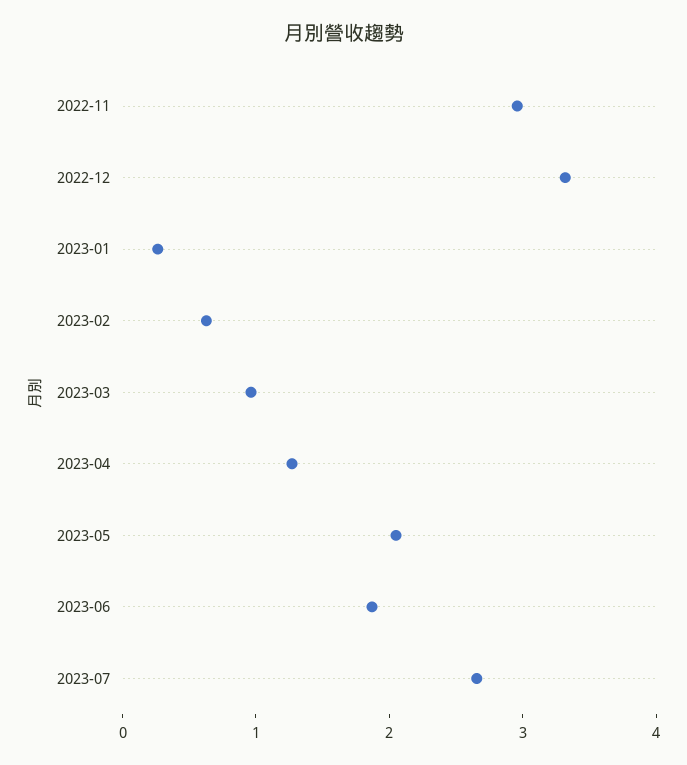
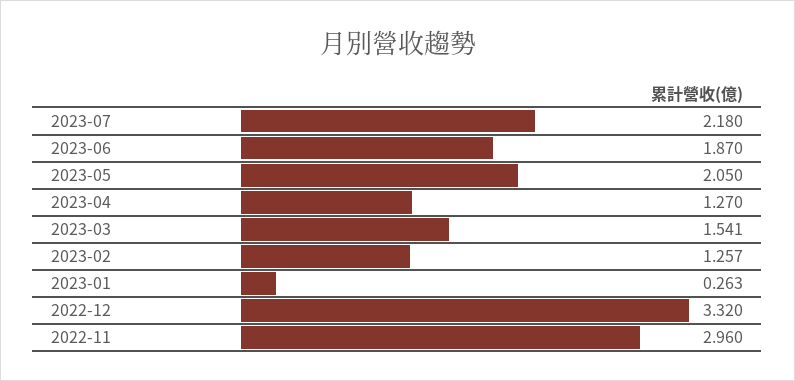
  {
    "2022-11": 2.96,
    "2022-12": 3.32,
    "2023-01": 0.263,
-   "2023-02": 0.6,
+   "2023-02": 1.257,
-   "2023-03": 1,
+   "2023-03": 1.541,
    "2023-04": 1.27,
    "2023-05": 2.05,
    "2023-06": 1.87,
-   "2023-07": 2.6
+   "2023-07": 2.18
  }

